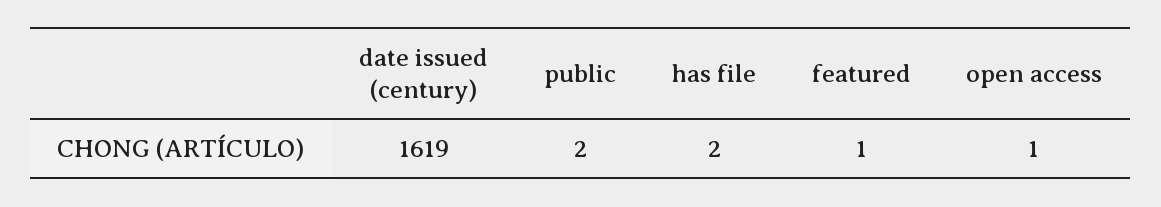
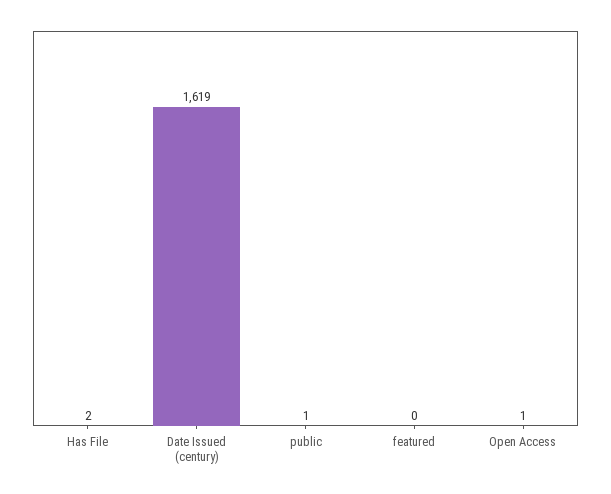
  {
    "date issued (century)": 1619,
-   "public": 2,
+   "public": 1,
    "has file": 2,
-   "featured": 1,
+   "featured": 0,
    "open access": 1
  }

